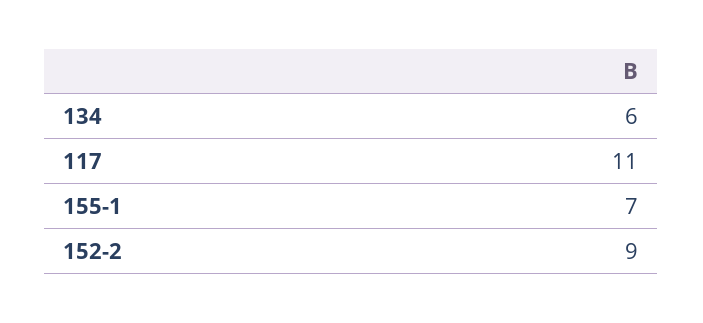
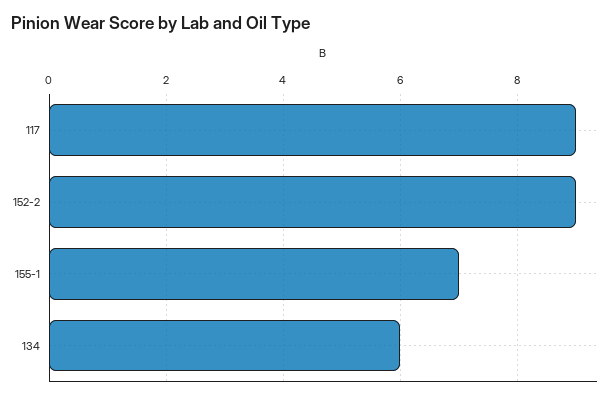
  {
    "134": 6,
-   "117": 11,
+   "117": 9,
    "155-1": 7,
    "152-2": 9
  }

